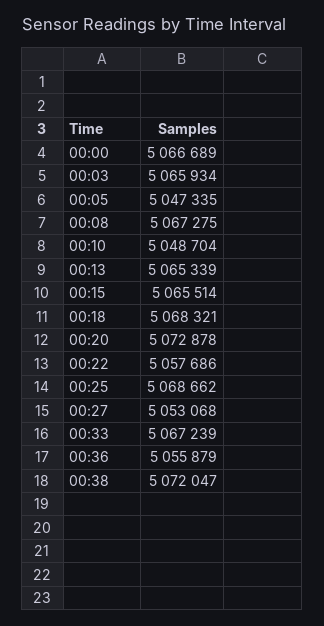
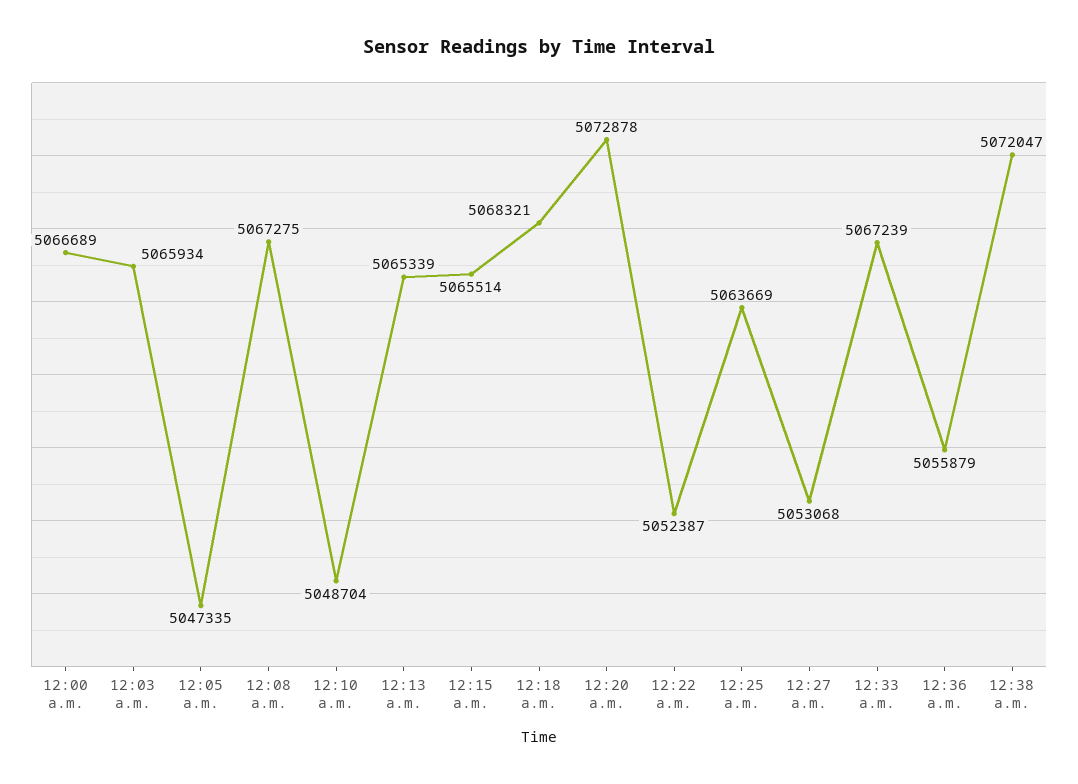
  {
    "00:00": 5066689,
    "00:03": 5065934,
    "00:05": 5047335,
    "00:08": 5067275,
    "00:10": 5048704,
    "00:13": 5065339,
    "00:15": 5065514,
    "00:18": 5068321,
    "00:20": 5072878,
-   "00:22": 5057686,
+   "00:22": 5052387,
-   "00:25": 5068662,
+   "00:25": 5063669,
    "00:27": 5053068,
    "00:33": 5067239,
    "00:36": 5055879,
    "00:38": 5072047
  }

